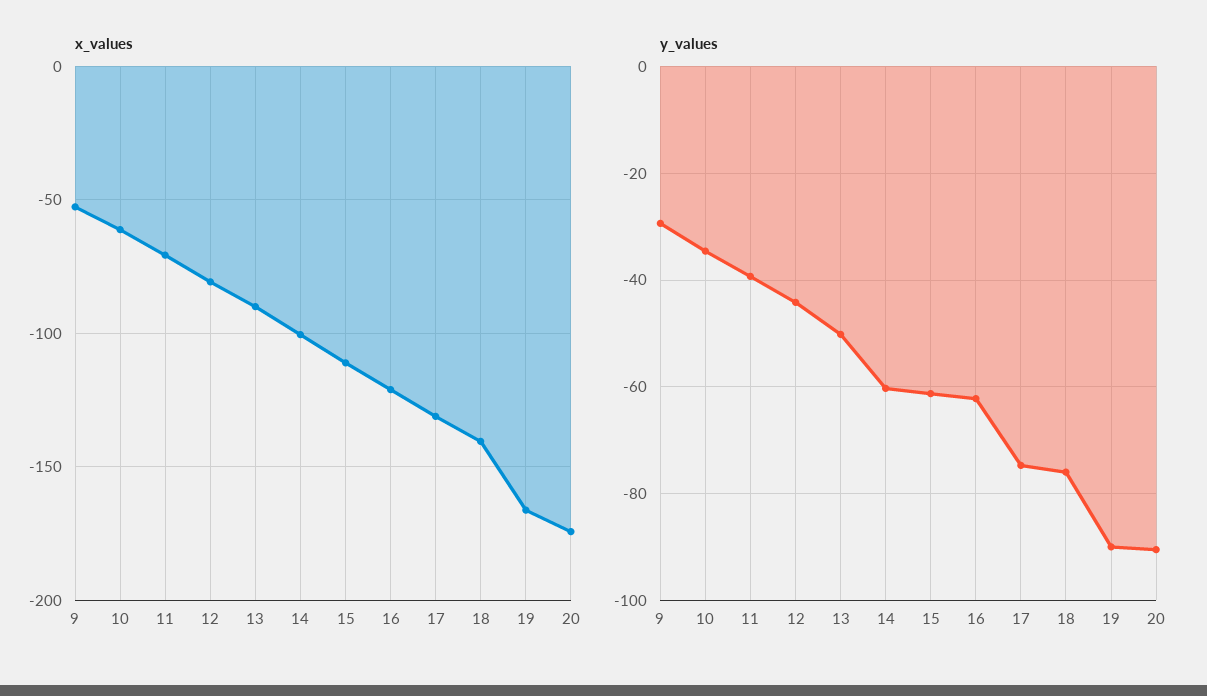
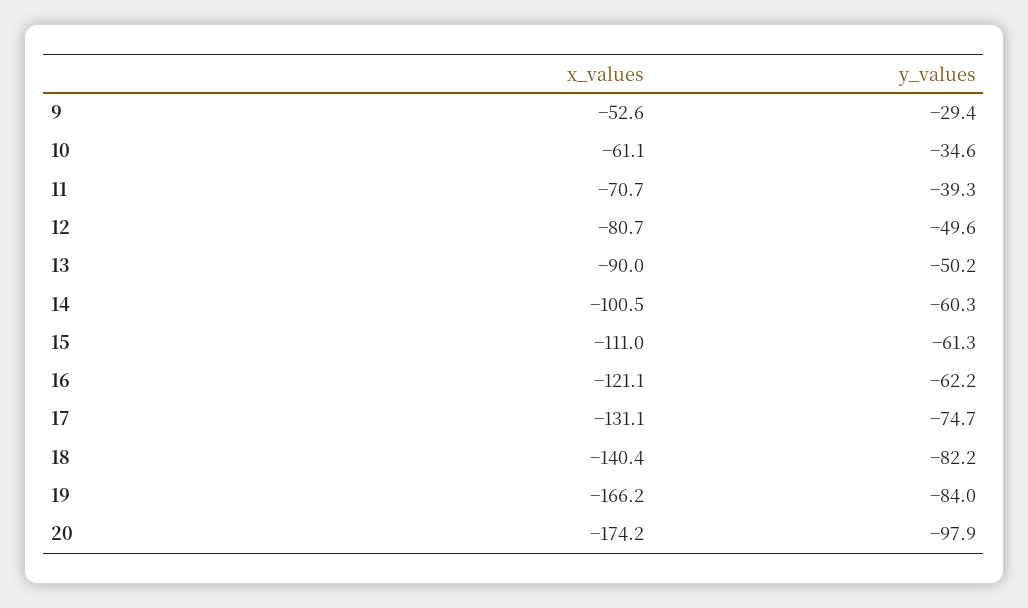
  {
    "x_values": {
      "9": -52.6,
      "10": -61.1,
      "11": -70.7,
      "12": -80.7,
      "13": -90,
      "14": -100.5,
      "15": -111,
      "16": -121.1,
      "17": -131.1,
      "18": -140.4,
      "19": -166.2,
      "20": -174.2
    },
    "y_values": {
      "9": -29.4,
      "10": -34.6,
      "11": -39.3,
-     "12": -44,
+     "12": -49.6,
      "13": -50.2,
      "14": -60.3,
      "15": -61.3,
      "16": -62.2,
      "17": -74.7,
-     "18": -76,
+     "18": -82.2,
-     "19": -90,
+     "19": -84,
-     "20": -90
+     "20": -97.9
    }
  }

